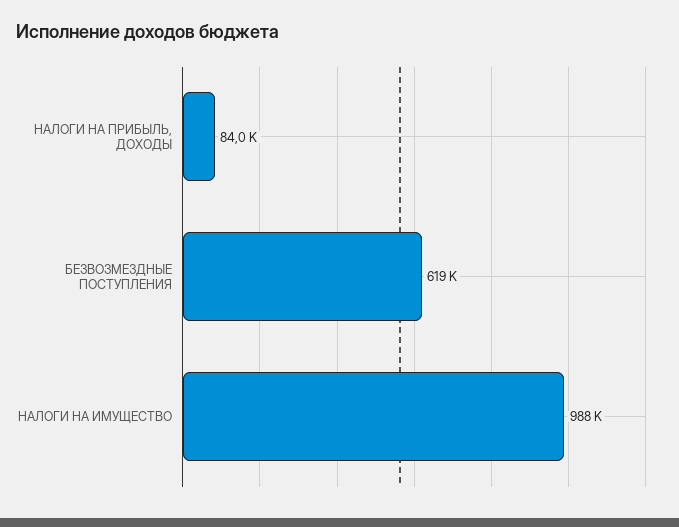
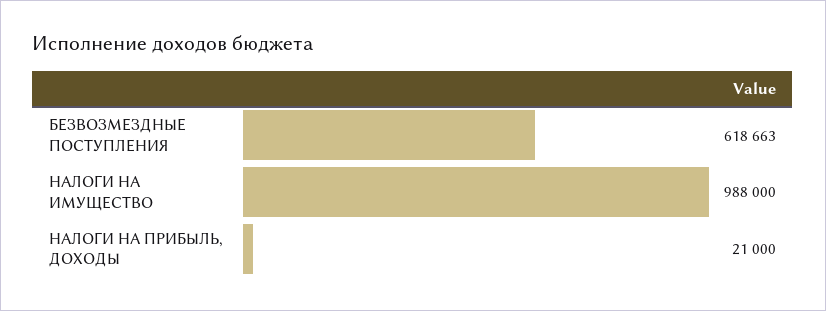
  {
-   "НАЛОГИ НА ПРИБЫЛЬ, ДОХОДЫ": 84000,
+   "НАЛОГИ НА ПРИБЫЛЬ, ДОХОДЫ": 21000,
    "БЕЗВОЗМЕЗДНЫЕ ПОСТУПЛЕНИЯ": 618663,
    "НАЛОГИ НА ИМУЩЕСТВО": 988000
  }

